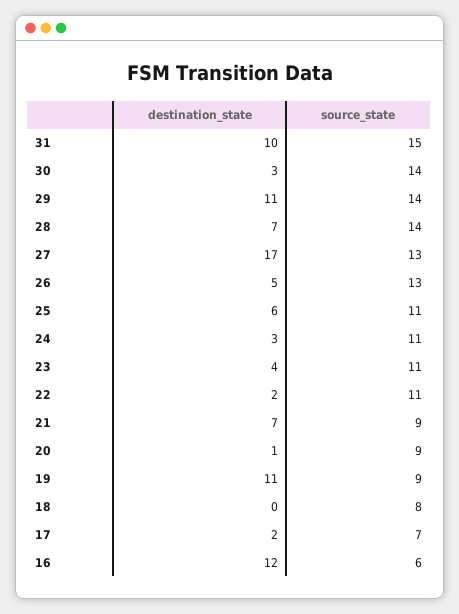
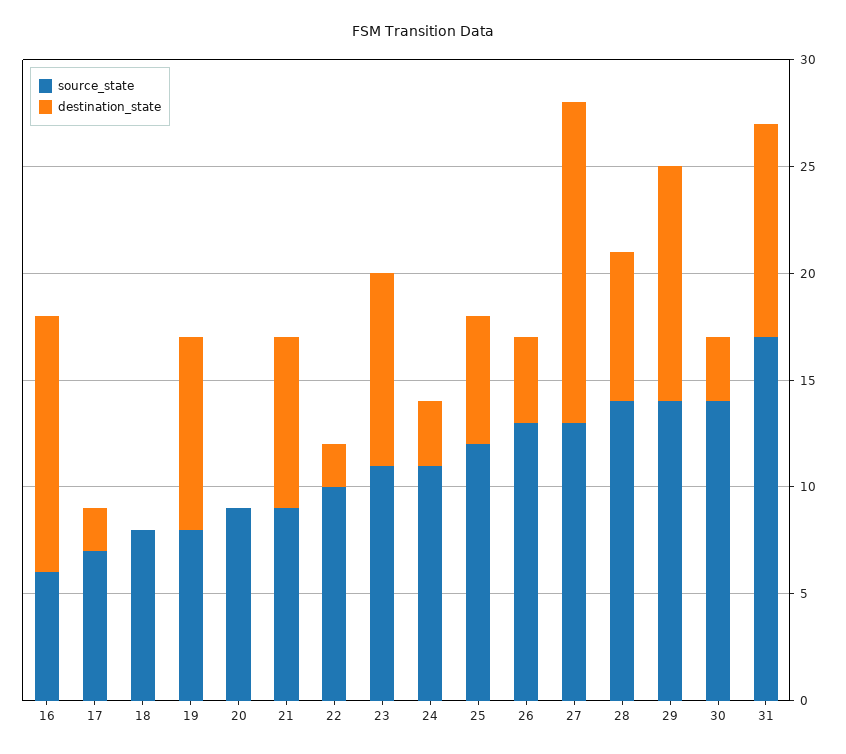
  {
    "destination_state": {
      "31": 10,
      "30": 3,
      "29": 11,
      "28": 7,
-     "27": 17,
+     "27": 15,
-     "26": 5,
+     "26": 4,
      "25": 6,
      "24": 3,
-     "23": 4,
+     "23": 9,
      "22": 2,
-     "21": 7,
+     "21": 8,
-     "20": 1,
+     "20": 0,
-     "19": 11,
+     "19": 9,
      "18": 0,
      "17": 2,
      "16": 12
    },
    "source_state": {
-     "31": 15,
+     "31": 17,
      "30": 14,
      "29": 14,
      "28": 14,
      "27": 13,
      "26": 13,
-     "25": 11,
+     "25": 12,
      "24": 11,
      "23": 11,
-     "22": 11,
+     "22": 10,
      "21": 9,
      "20": 9,
-     "19": 9,
+     "19": 8,
      "18": 8,
      "17": 7,
      "16": 6
    }
  }

